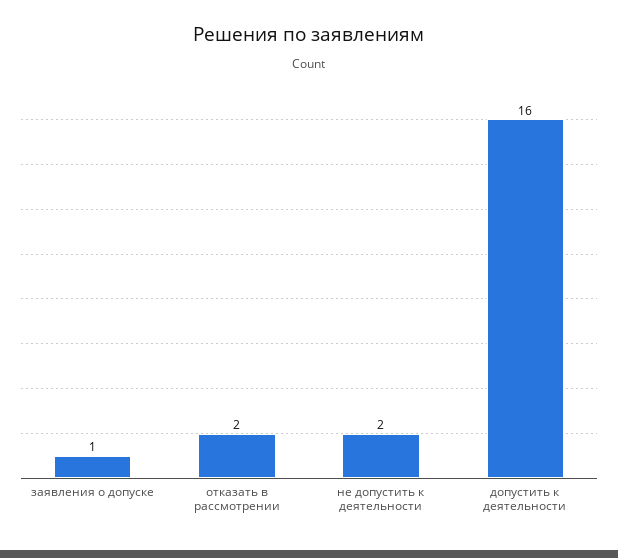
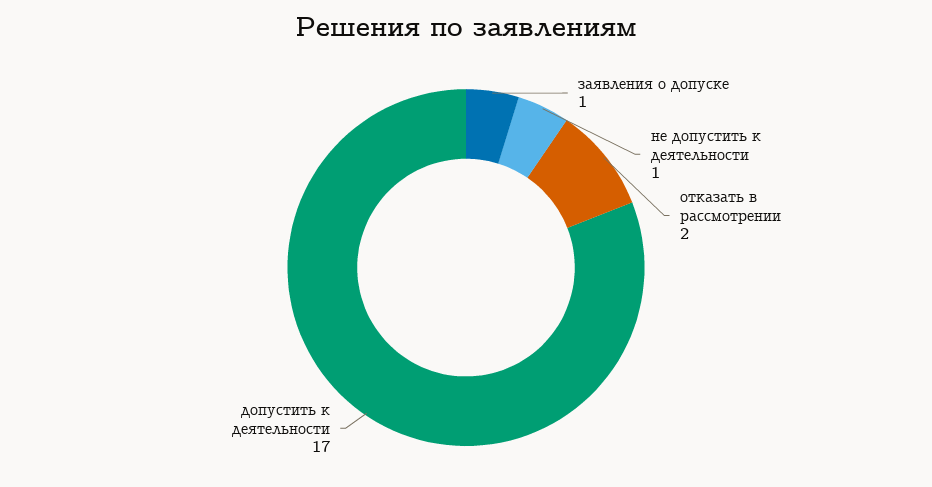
  {
    "заявления о допуске": 1,
    "отказать в рассмотрении": 2,
-   "не допустить к деятельности": 2,
+   "не допустить к деятельности": 1,
-   "допустить к деятельности": 16
+   "допустить к деятельности": 17
  }

